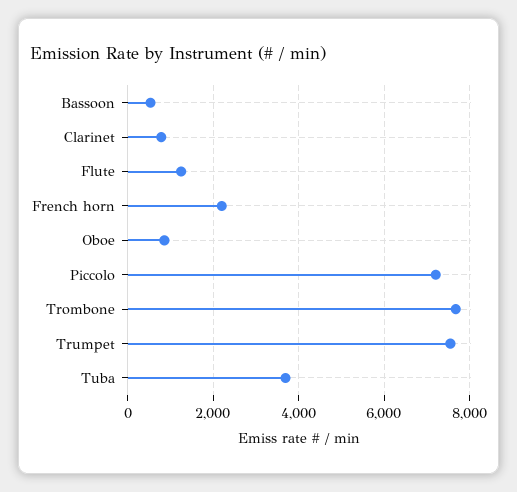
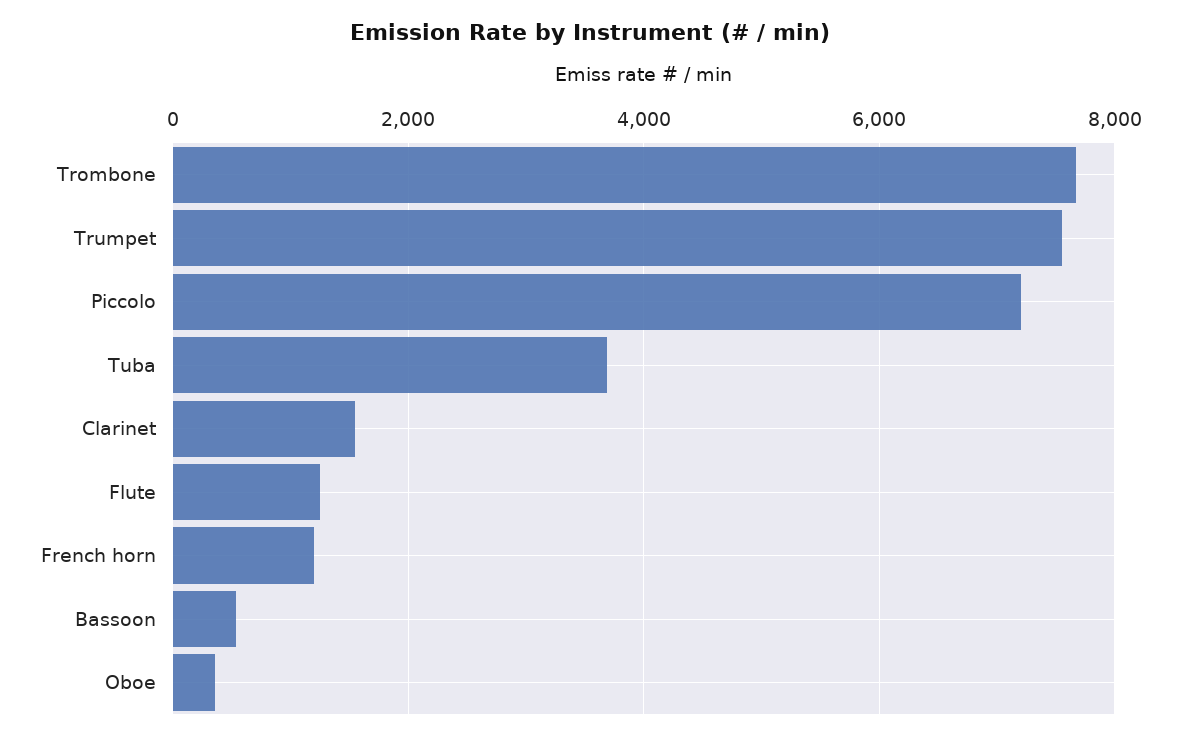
  {
    "Bassoon": 600,
-   "Clarinet": 800,
+   "Clarinet": 1600,
    "Flute": 1200,
-   "French horn": 2200,
+   "French horn": 1200,
-   "Oboe": 800,
+   "Oboe": 400,
    "Piccolo": 7200,
    "Trombone": 7600,
    "Trumpet": 7600,
    "Tuba": 3600
  }

